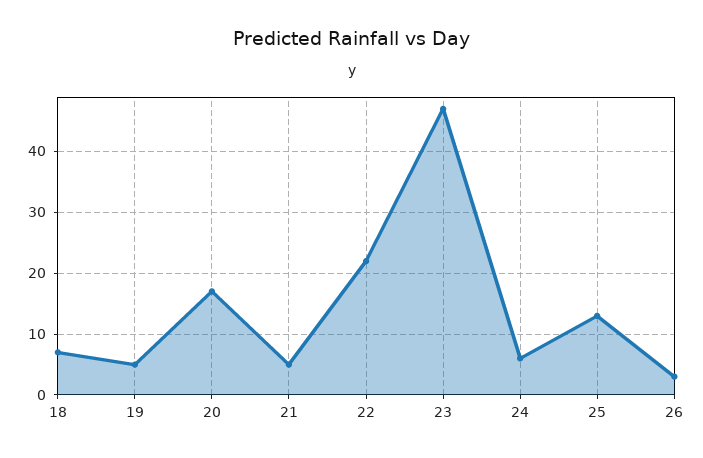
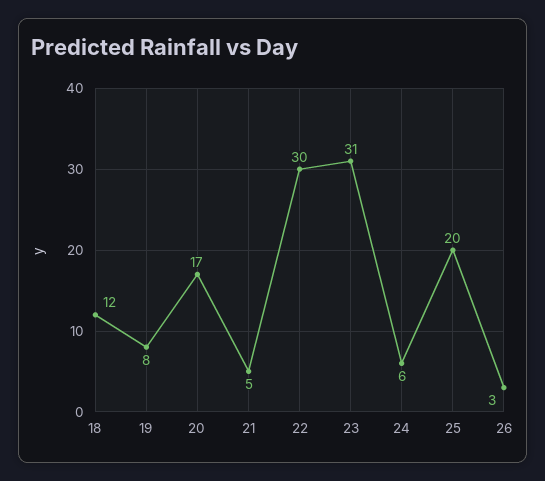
  {
-   "18": 7,
+   "18": 12,
-   "19": 5,
+   "19": 8,
    "20": 17,
    "21": 5,
-   "22": 22,
+   "22": 30,
-   "23": 47,
+   "23": 31,
    "24": 6,
-   "25": 13,
+   "25": 20,
    "26": 3
  }

